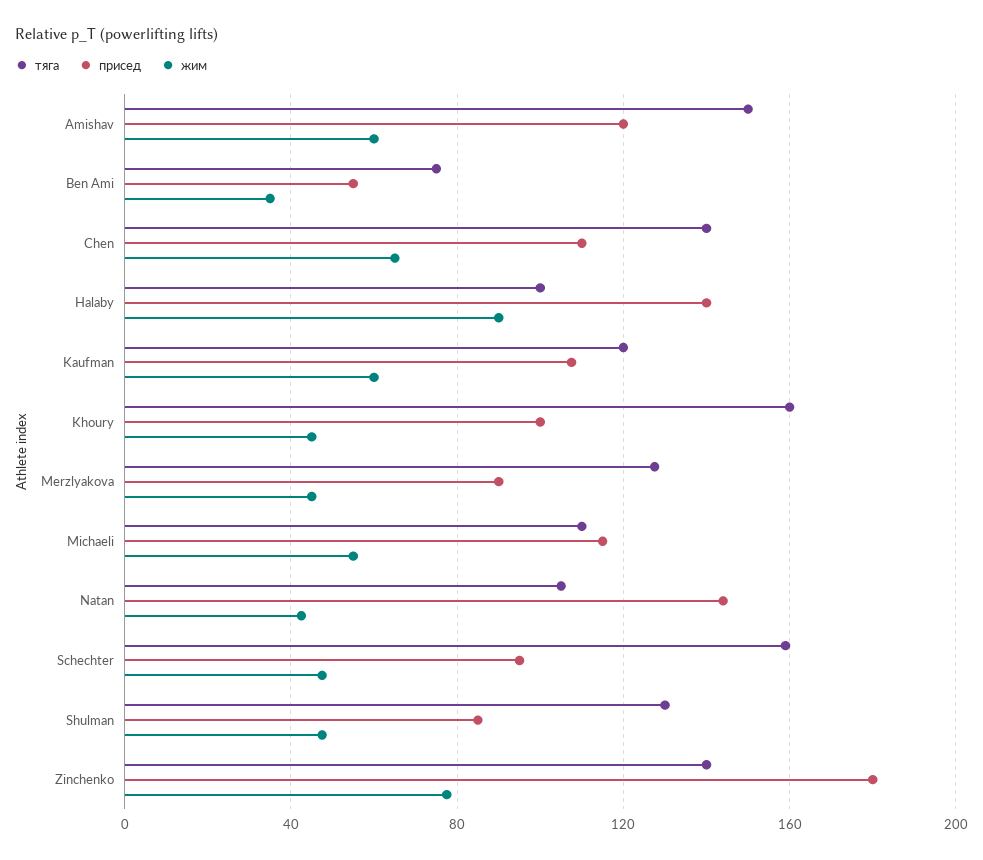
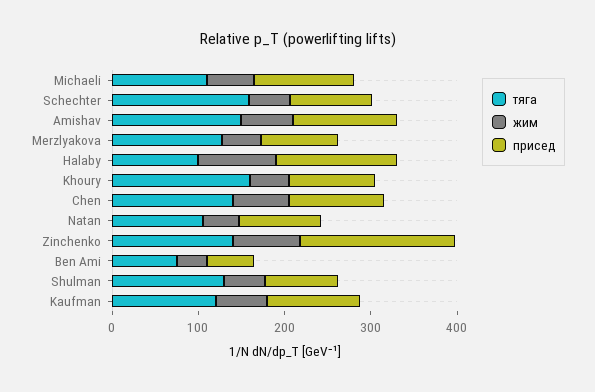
  {
    "тяга": {
      "Amishav": 150,
      "Ben Ami": 75,
      "Chen": 140,
      "Halaby": 100,
      "Kaufman": 120,
      "Khoury": 160,
      "Merzlyakova": 130,
      "Michaeli": 110,
      "Natan": 105,
      "Schechter": 160,
      "Shulman": 130,
      "Zinchenko": 140
    },
    "присед": {
      "Amishav": 120,
      "Ben Ami": 55,
      "Chen": 110,
      "Halaby": 140,
      "Kaufman": 110,
      "Khoury": 100,
      "Merzlyakova": 90,
      "Michaeli": 115,
-     "Natan": 145,
+     "Natan": 100,
      "Schechter": 95,
      "Shulman": 85,
      "Zinchenko": 180
    },
    "жим": {
      "Amishav": 60,
      "Ben Ami": 35,
      "Chen": 65,
      "Halaby": 90,
      "Kaufman": 60,
      "Khoury": 45,
      "Merzlyakova": 45,
      "Michaeli": 55,
      "Natan": 45,
      "Schechter": 50,
      "Shulman": 50,
      "Zinchenko": 80
    }
  }

